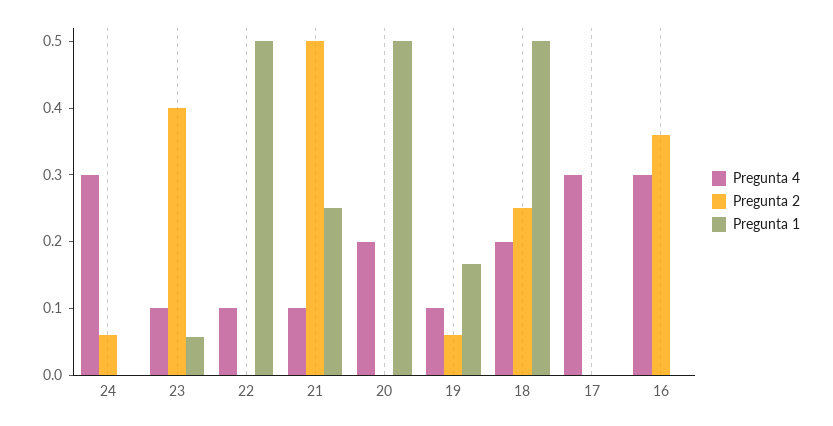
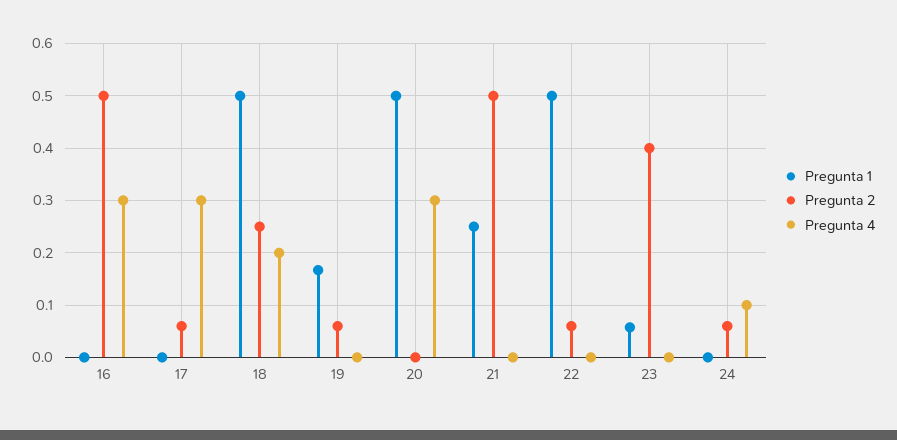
  {
    "Pregunta 4": {
-     "24": 0.3,
+     "24": 0.1,
-     "23": 0.1,
+     "23": 0,
-     "22": 0.1,
+     "22": 0,
-     "21": 0.1,
+     "21": 0,
-     "20": 0.2,
+     "20": 0.3,
-     "19": 0.1,
+     "19": 0,
      "18": 0.2,
      "17": 0.3,
      "16": 0.3
    },
    "Pregunta 2": {
      "24": 0.06,
      "23": 0.4,
-     "22": 0,
+     "22": 0.06,
      "21": 0.5,
      "20": 0,
      "19": 0.06,
      "18": 0.26,
-     "17": 0,
+     "17": 0.06,
-     "16": 0.36
+     "16": 0.5
    },
    "Pregunta 1": {
      "24": 0,
      "23": 0.06,
      "22": 0.5,
      "21": 0.26,
      "20": 0.5,
      "19": 0.16,
      "18": 0.5,
      "17": 0,
      "16": 0
    }
  }

